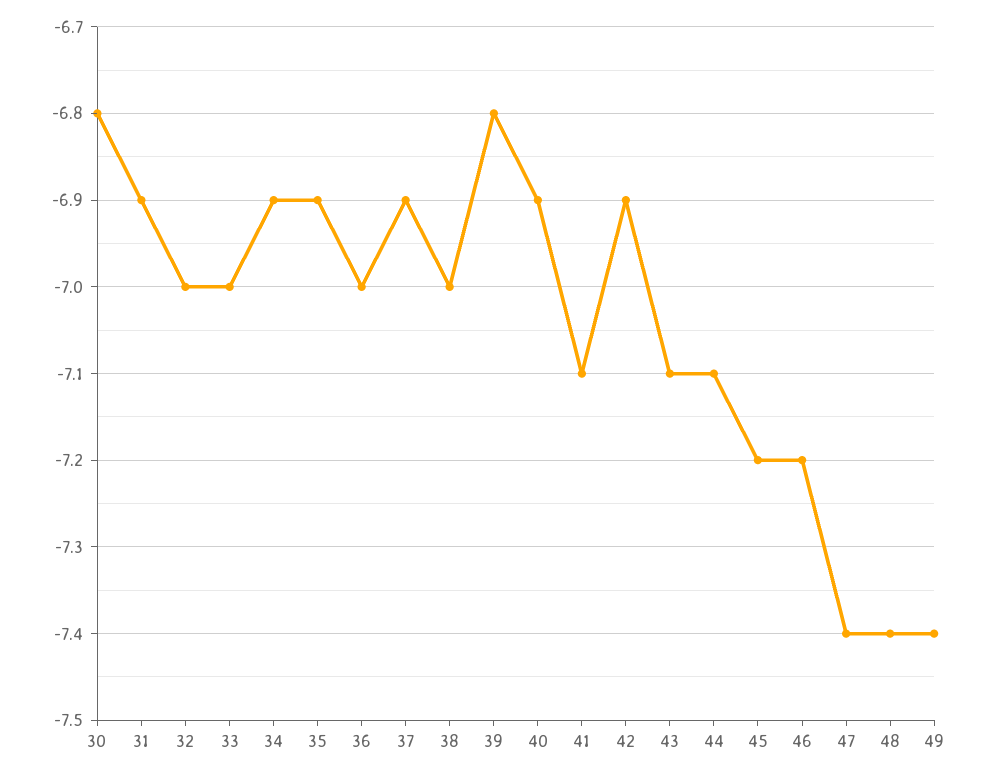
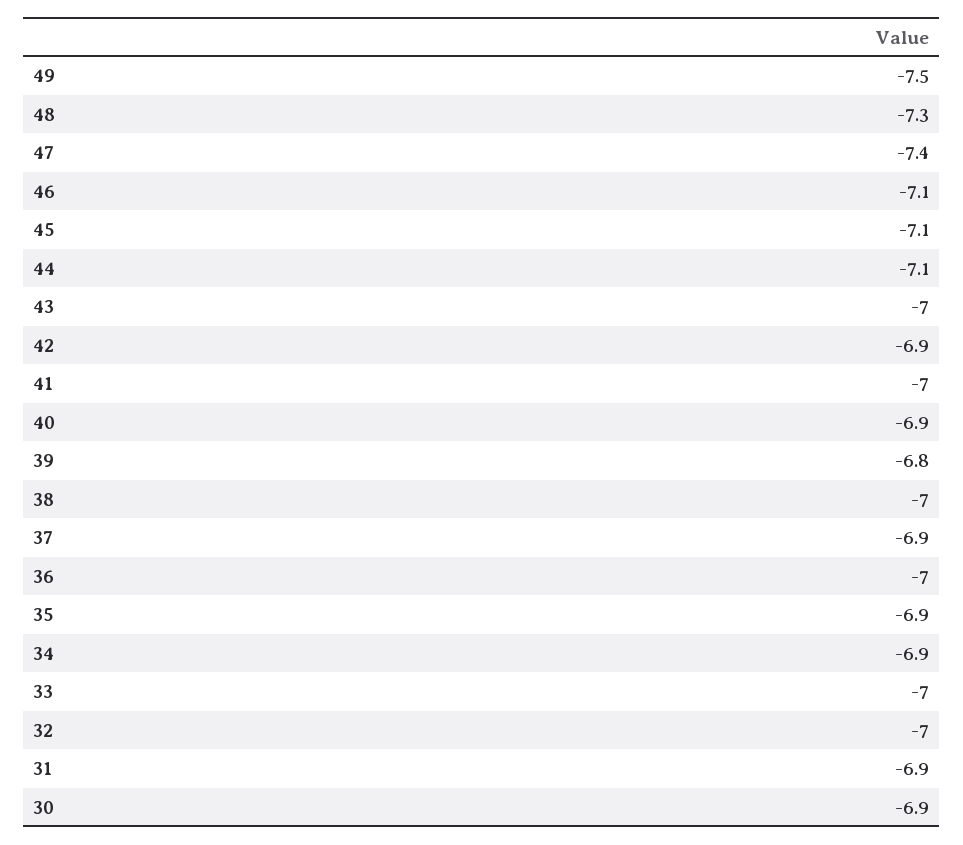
  {
-   "30": -6.8,
+   "30": -6.9,
    "31": -6.9,
    "32": -7,
    "33": -7,
    "34": -6.9,
    "35": -6.9,
    "36": -7,
    "37": -6.9,
    "38": -7,
    "39": -6.8,
    "40": -6.9,
-   "41": -7.1,
+   "41": -7,
    "42": -6.9,
-   "43": -7.1,
+   "43": -7,
    "44": -7.1,
-   "45": -7.2,
+   "45": -7.1,
-   "46": -7.2,
+   "46": -7.1,
    "47": -7.4,
-   "48": -7.4,
+   "48": -7.3,
-   "49": -7.4
+   "49": -7.5
  }

